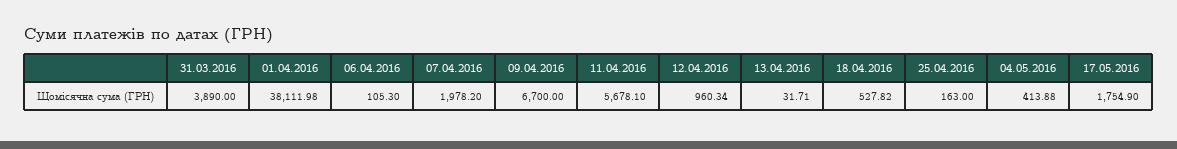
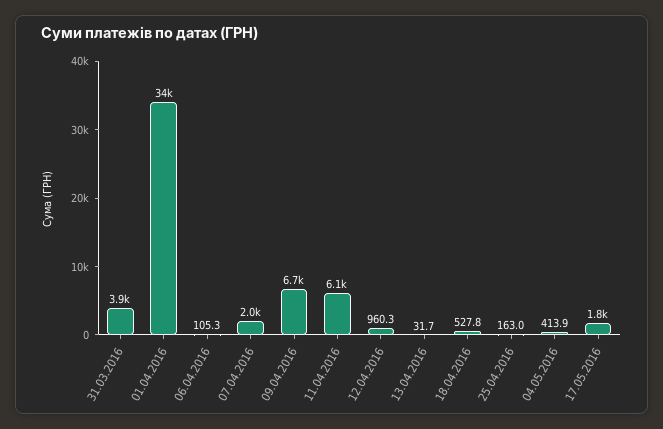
  {
    "31.03.2016": 3890,
-   "01.04.2016": 38111.98,
+   "01.04.2016": 34000,
    "06.04.2016": 105.3,
    "07.04.2016": 1978.2,
    "09.04.2016": 6700,
-   "11.04.2016": 5678.1,
+   "11.04.2016": 6100,
    "12.04.2016": 960.34,
    "13.04.2016": 31.71,
    "18.04.2016": 527.82,
    "25.04.2016": 163,
    "04.05.2016": 413.88,
    "17.05.2016": 1754.9
  }

